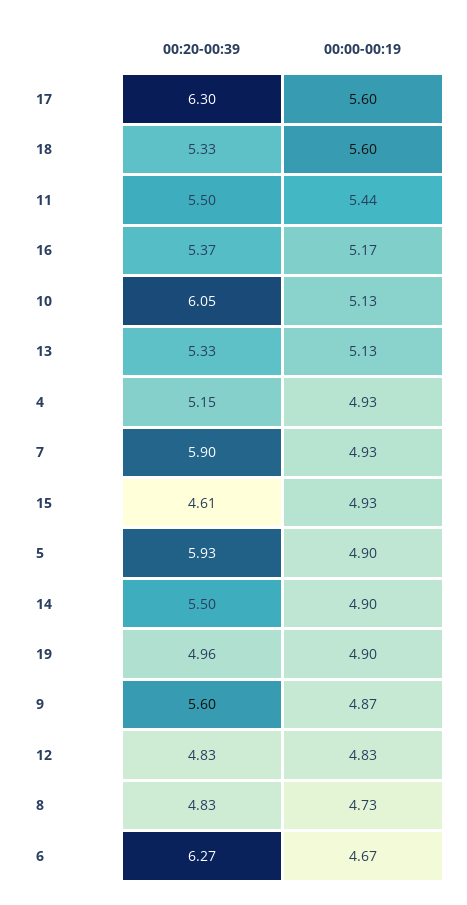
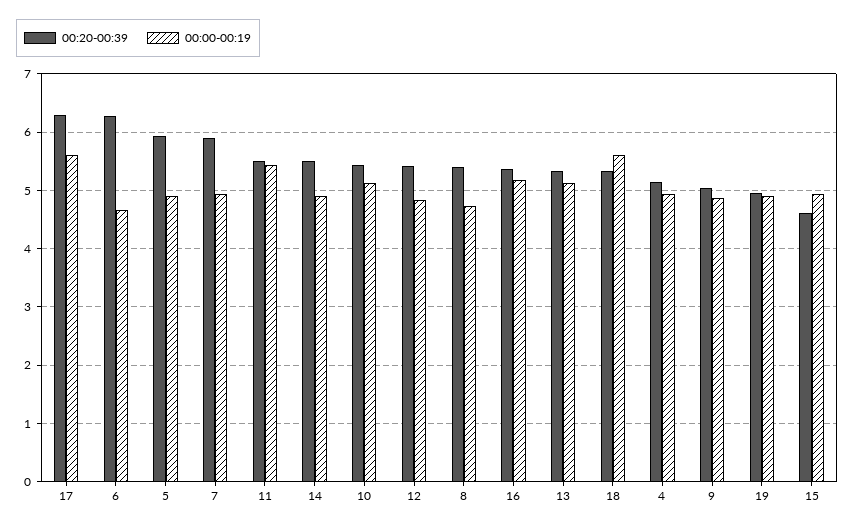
  {
    "00:20-00:39": {
      "17": 6.3,
      "18": 5.33,
      "11": 5.5,
      "16": 5.37,
-     "10": 6.05,
+     "10": 5.4,
      "13": 5.33,
      "4": 5.15,
      "7": 5.9,
      "15": 4.61,
      "5": 5.93,
      "14": 5.5,
      "19": 4.96,
-     "9": 5.6,
+     "9": 5,
-     "12": 4.83,
+     "12": 5.4,
-     "8": 4.83,
+     "8": 5.4,
      "6": 6.27
    },
    "00:00-00:19": {
      "17": 5.6,
      "18": 5.6,
      "11": 5.44,
      "16": 5.17,
      "10": 5.13,
      "13": 5.13,
      "4": 4.93,
      "7": 4.93,
      "15": 4.93,
      "5": 4.9,
      "14": 4.9,
      "19": 4.9,
      "9": 4.87,
      "12": 4.83,
      "8": 4.73,
      "6": 4.67
    }
  }

